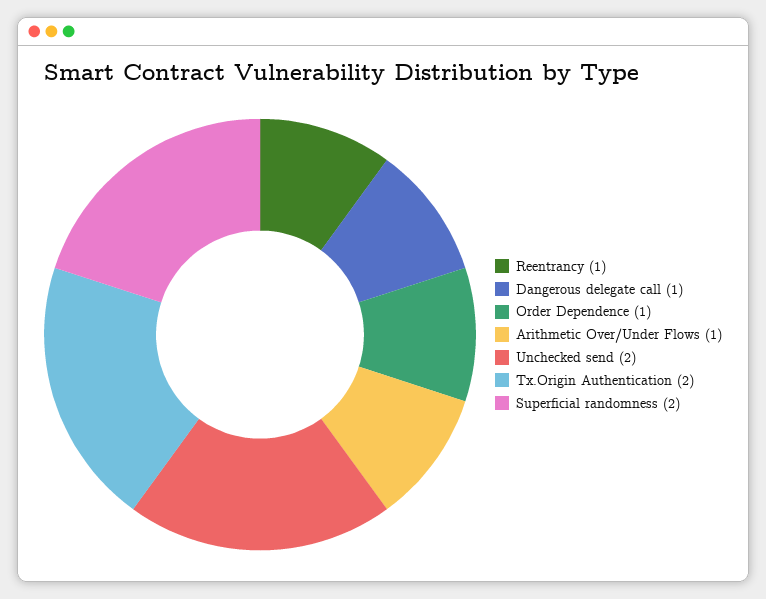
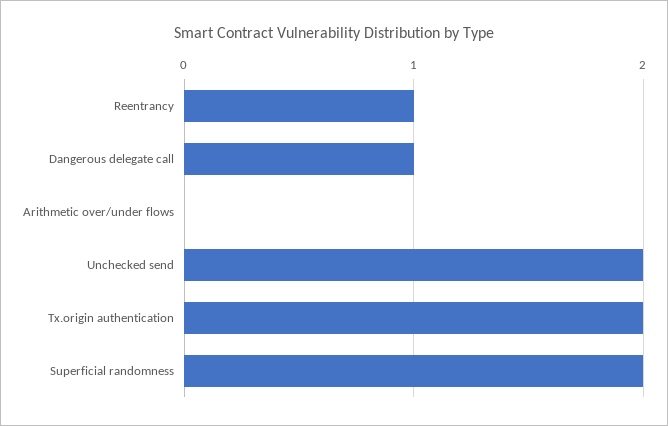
  {
    "Reentrancy": 1,
    "Dangerous delegate call": 1,
-   "Order Dependence": 1,
-   "Arithmetic Over/Under Flows": 1,
+   "Arithmetic Over/Under Flows": 0,
    "Unchecked send": 2,
    "Tx.Origin Authentication": 2,
    "Superficial randomness": 2
  }

